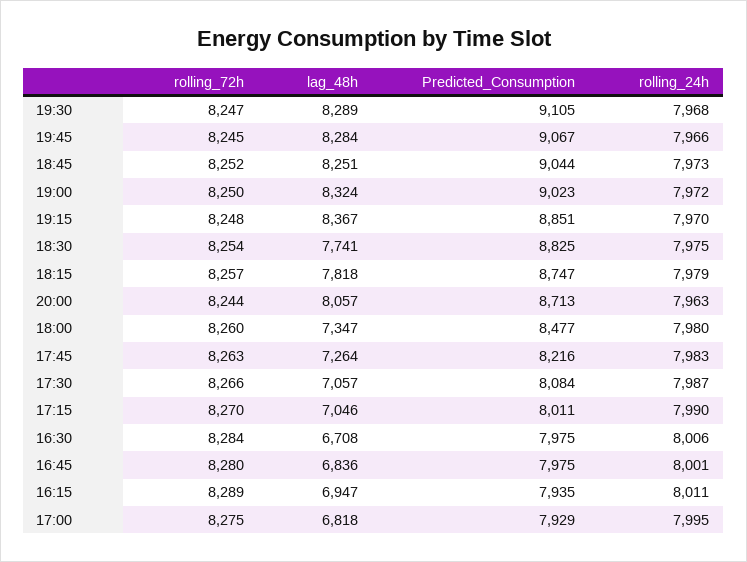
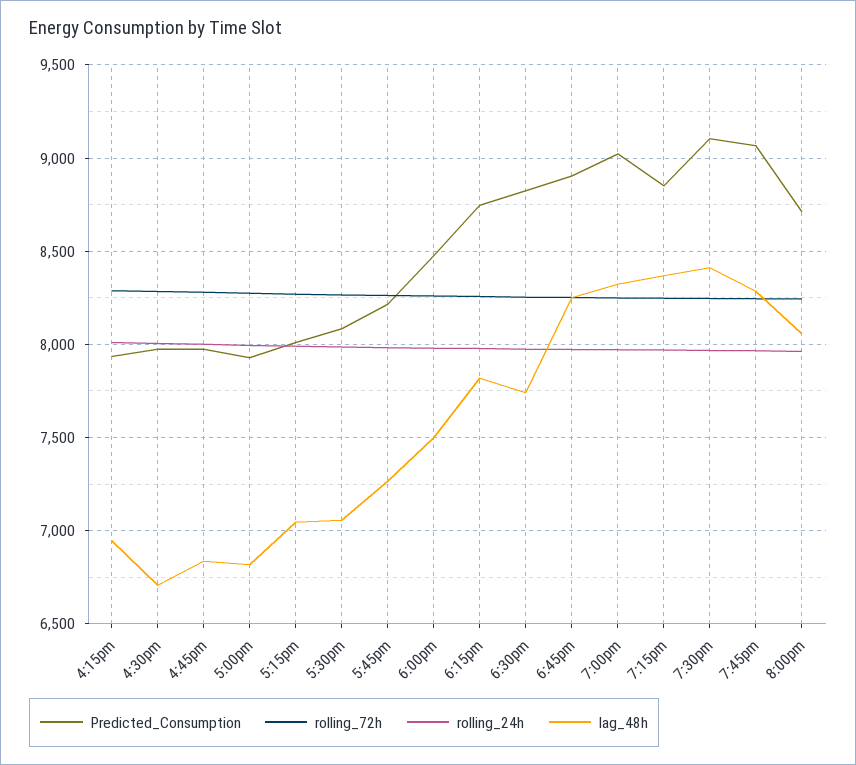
  {
    "rolling_72h": {
      "19:30": 8247,
      "19:45": 8245,
      "18:45": 8252,
      "19:00": 8250,
      "19:15": 8248,
      "18:30": 8254,
      "18:15": 8257,
      "20:00": 8244,
      "18:00": 8260,
      "17:45": 8263,
      "17:30": 8266,
      "17:15": 8270,
      "16:30": 8284,
      "16:45": 8280,
      "16:15": 8289,
      "17:00": 8275
    },
    "lag_48h": {
-     "19:30": 8289,
+     "19:30": 8400,
      "19:45": 8284,
      "18:45": 8251,
      "19:00": 8324,
      "19:15": 8367,
      "18:30": 7741,
      "18:15": 7818,
      "20:00": 8057,
-     "18:00": 7347,
+     "18:00": 7500,
      "17:45": 7264,
      "17:30": 7057,
      "17:15": 7046,
      "16:30": 6708,
      "16:45": 6836,
      "16:15": 6947,
      "17:00": 6818
    },
    "Predicted_Consumption": {
      "19:30": 9105,
      "19:45": 9067,
-     "18:45": 9044,
+     "18:45": 8900,
      "19:00": 9023,
      "19:15": 8851,
      "18:30": 8825,
      "18:15": 8747,
      "20:00": 8713,
      "18:00": 8477,
      "17:45": 8216,
      "17:30": 8084,
      "17:15": 8011,
      "16:30": 7975,
      "16:45": 7975,
      "16:15": 7935,
      "17:00": 7929
    },
    "rolling_24h": {
      "19:30": 7968,
      "19:45": 7966,
      "18:45": 7973,
      "19:00": 7972,
      "19:15": 7970,
      "18:30": 7975,
      "18:15": 7979,
      "20:00": 7963,
      "18:00": 7980,
      "17:45": 7983,
      "17:30": 7987,
      "17:15": 7990,
      "16:30": 8006,
      "16:45": 8001,
      "16:15": 8011,
      "17:00": 7995
    }
  }

